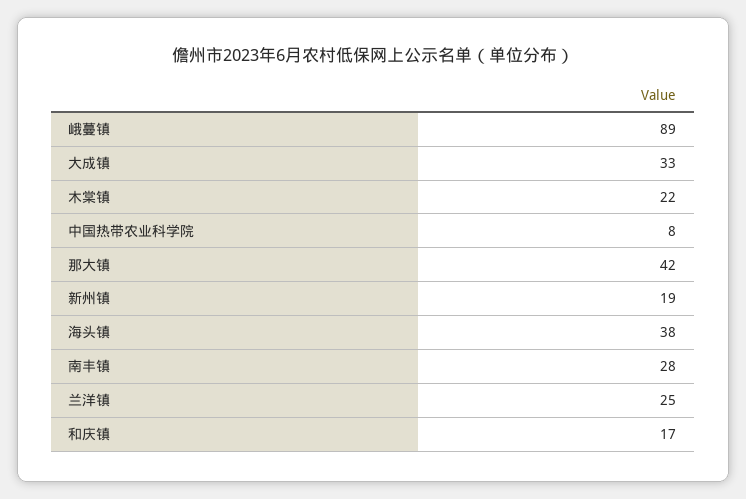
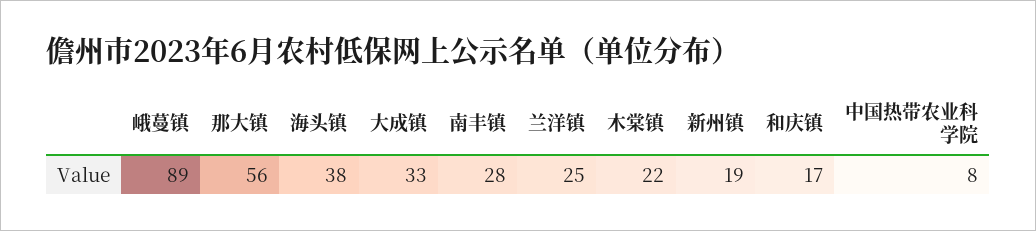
  {
    "峨蔓镇": 89,
    "大成镇": 33,
    "木棠镇": 22,
    "中国热带农业科学院": 8,
-   "那大镇": 42,
+   "那大镇": 56,
    "新州镇": 19,
    "海头镇": 38,
    "南丰镇": 28,
    "兰洋镇": 25,
    "和庆镇": 17
  }

